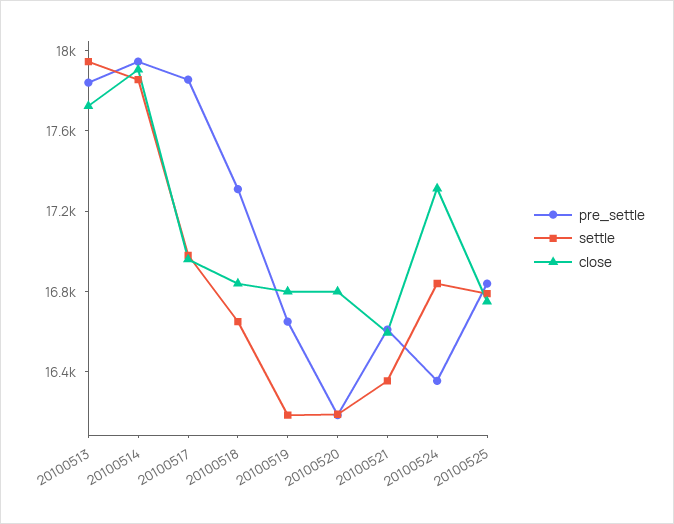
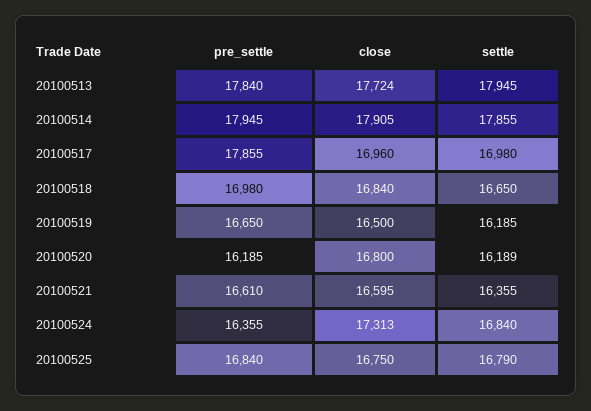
  {
    "pre_settle": {
      "20100513": 17840,
      "20100514": 17945,
      "20100517": 17855,
-     "20100518": 17300,
+     "20100518": 16980,
      "20100519": 16650,
      "20100520": 16185,
      "20100521": 16610,
      "20100524": 16355,
      "20100525": 16840
    },
    "settle": {
      "20100513": 17945,
      "20100514": 17855,
      "20100517": 16980,
      "20100518": 16650,
      "20100519": 16185,
      "20100520": 16189,
      "20100521": 16355,
      "20100524": 16840,
      "20100525": 16790
    },
    "close": {
      "20100513": 17724,
      "20100514": 17905,
      "20100517": 16960,
      "20100518": 16840,
-     "20100519": 16800,
+     "20100519": 16500,
      "20100520": 16800,
      "20100521": 16595,
      "20100524": 17313,
      "20100525": 16750
    }
  }

